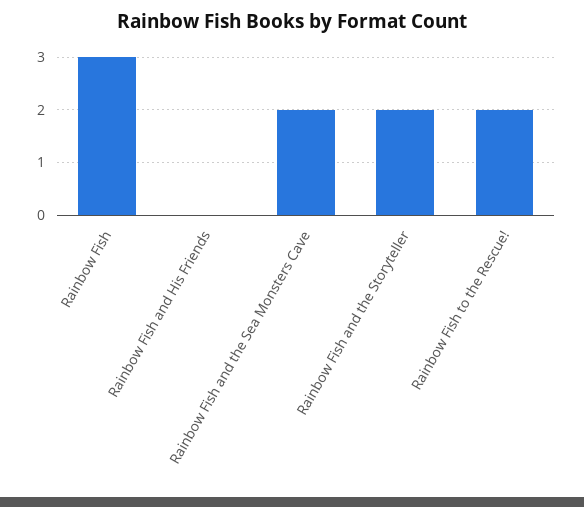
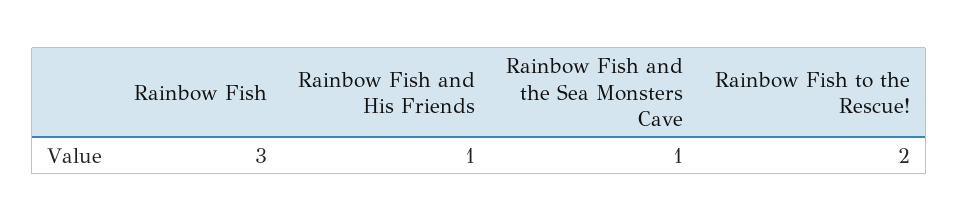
  {
    "Rainbow Fish": 3,
-   "Rainbow Fish and His Friends": 0,
+   "Rainbow Fish and His Friends": 1,
-   "Rainbow Fish and the Sea Monsters Cave": 2,
+   "Rainbow Fish and the Sea Monsters Cave": 1,
-   "Rainbow Fish and the Storyteller": 2,
    "Rainbow Fish to the Rescue!": 2
  }

